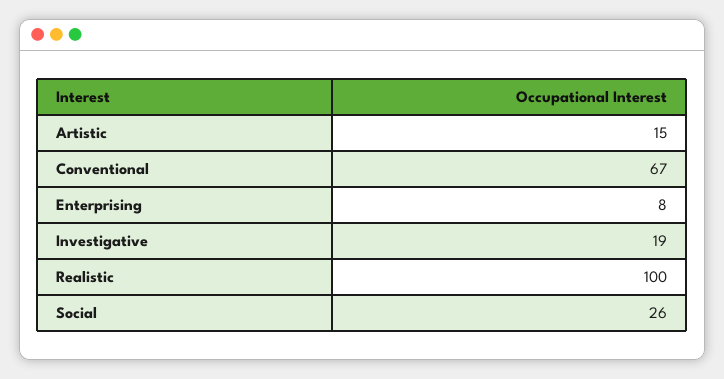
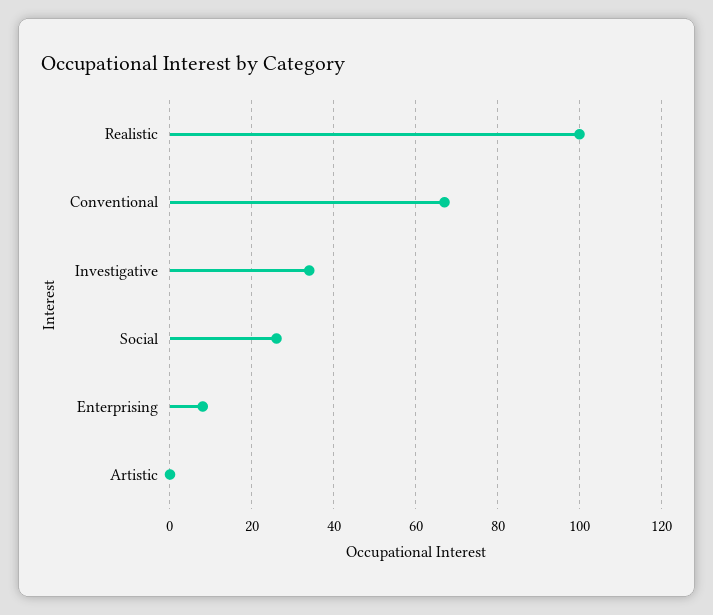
  {
-   "Artistic": 15,
+   "Artistic": 0,
    "Conventional": 67,
    "Enterprising": 8,
-   "Investigative": 19,
+   "Investigative": 35,
    "Realistic": 100,
    "Social": 26
  }

